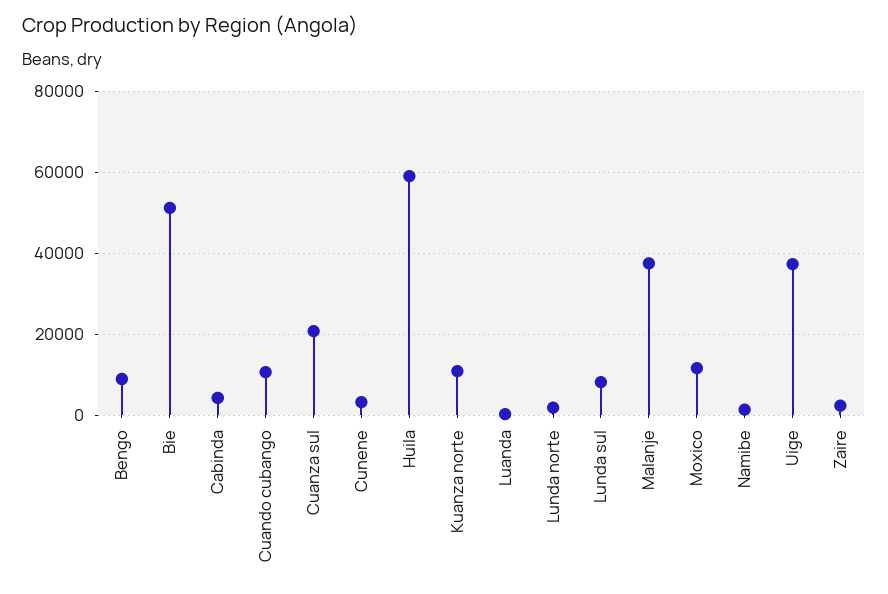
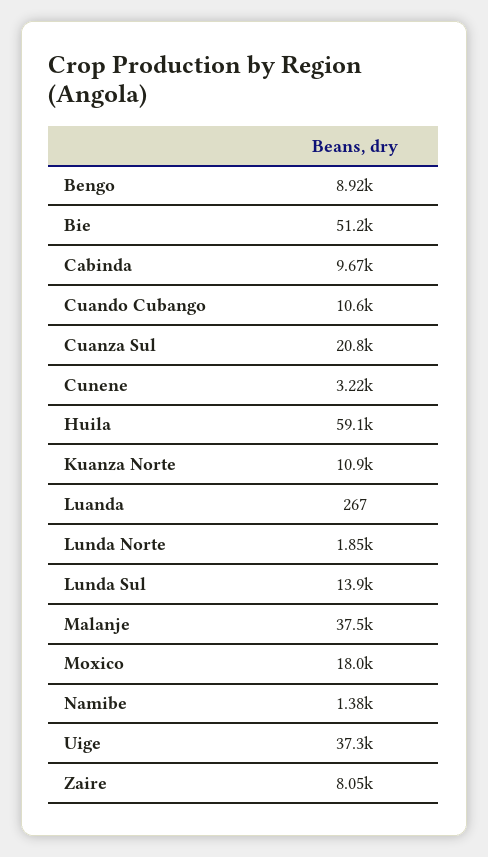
  {
    "Bengo": 8920,
    "Bie": 51200,
-   "Cabinda": 4000,
+   "Cabinda": 9670,
    "Cuando cubango": 10600,
    "Cuanza sul": 20800,
    "Cunene": 3220,
    "Huila": 59100,
    "Kuanza norte": 10900,
    "Luanda": 267,
    "Lunda norte": 1850,
-   "Lunda sul": 8000,
+   "Lunda sul": 13900,
    "Malanje": 37500,
-   "Moxico": 12000,
+   "Moxico": 18000,
    "Namibe": 1380,
    "Uige": 37300,
-   "Zaire": 2000
+   "Zaire": 8050
  }

